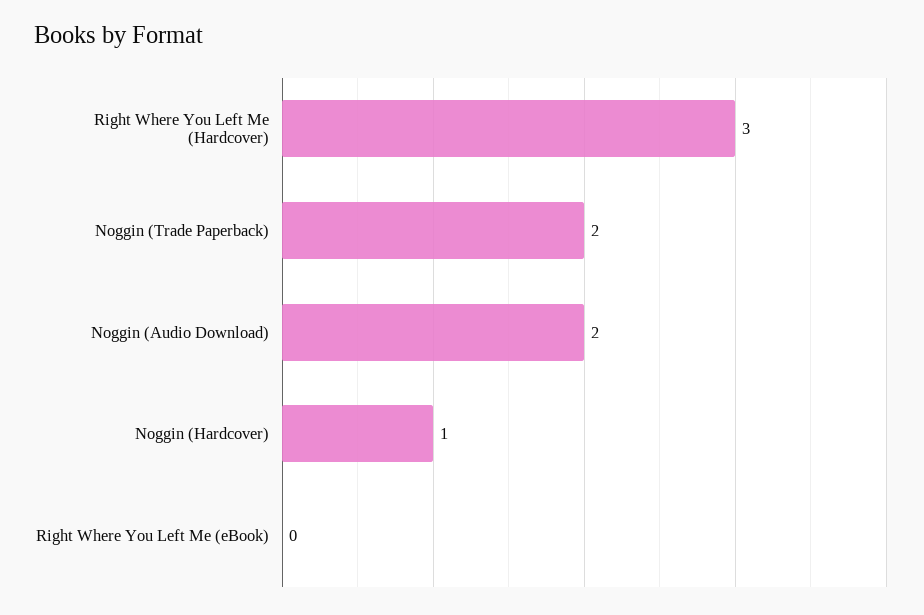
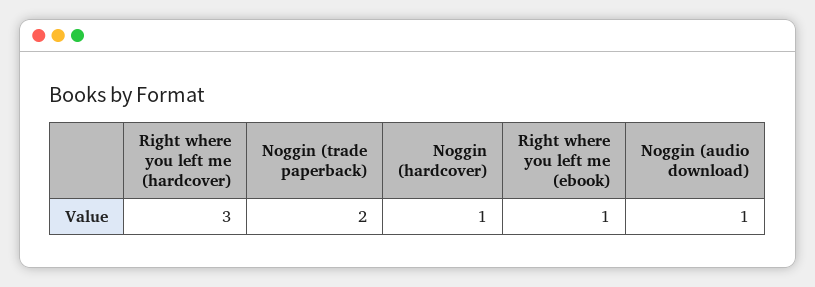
  {
    "Right Where You Left Me (Hardcover)": 3,
    "Noggin (Trade Paperback)": 2,
-   "Noggin (Audio Download)": 2,
+   "Noggin (Audio Download)": 1,
    "Noggin (Hardcover)": 1,
-   "Right Where You Left Me (eBook)": 0
+   "Right Where You Left Me (eBook)": 1
  }

